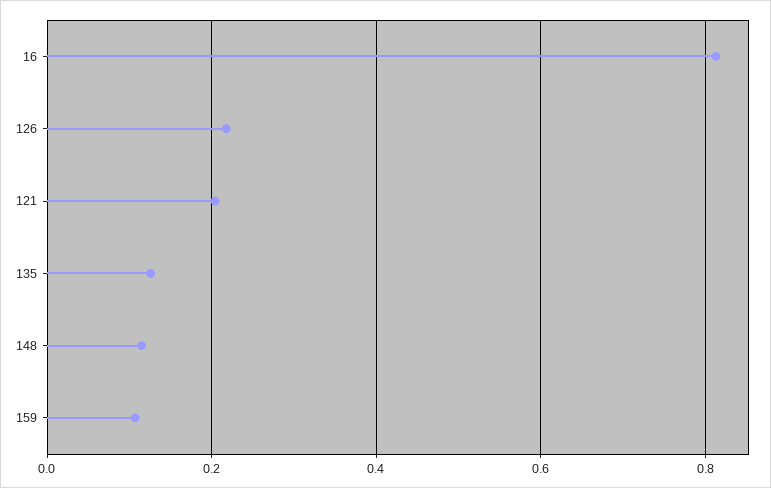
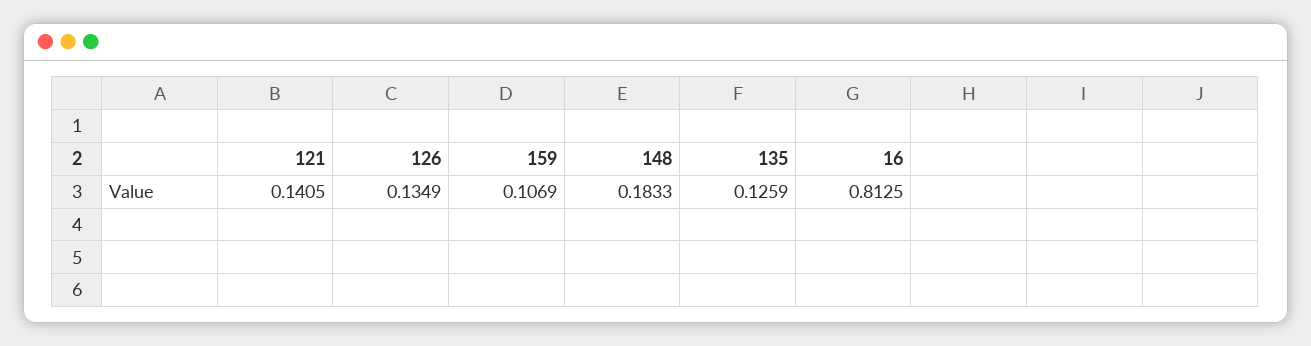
  {
    "16": 0.8125,
-   "126": 0.22,
+   "126": 0.1349,
-   "121": 0.2,
+   "121": 0.1405,
    "135": 0.1259,
-   "148": 0.12,
+   "148": 0.1833,
    "159": 0.1069
  }

